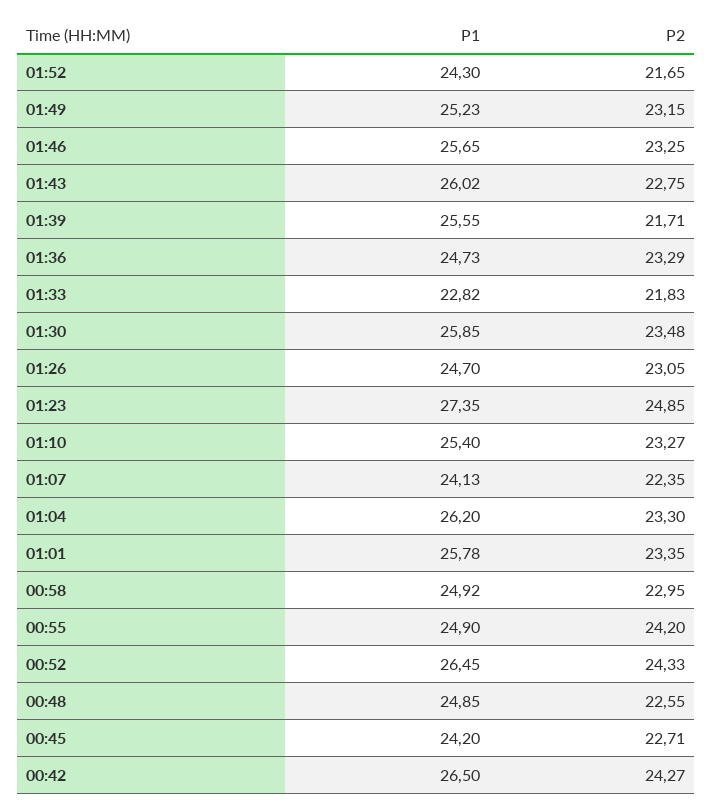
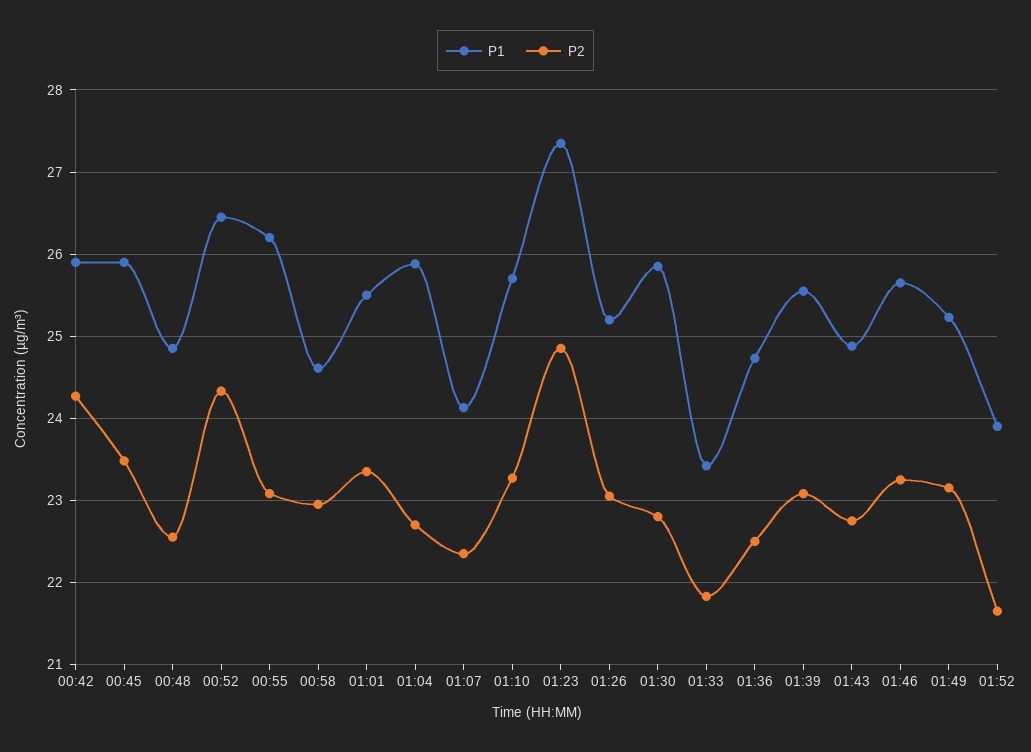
  {
    "P1": {
-     "01:52": 24.3,
+     "01:52": 23.9,
      "01:49": 25.23,
      "01:46": 25.65,
-     "01:43": 26.02,
+     "01:43": 24.9,
      "01:39": 25.55,
      "01:36": 24.73,
-     "01:33": 22.82,
+     "01:33": 23.4,
      "01:30": 25.85,
-     "01:26": 24.7,
+     "01:26": 25.2,
      "01:23": 27.35,
-     "01:10": 25.4,
+     "01:10": 25.7,
      "01:07": 24.13,
-     "01:04": 26.2,
+     "01:04": 25.9,
-     "01:01": 25.78,
+     "01:01": 25.5,
-     "00:58": 24.92,
+     "00:58": 24.6,
-     "00:55": 24.9,
+     "00:55": 26.2,
      "00:52": 26.45,
      "00:48": 24.85,
-     "00:45": 24.2,
+     "00:45": 25.9,
-     "00:42": 26.5
+     "00:42": 25.9
    },
    "P2": {
      "01:52": 21.65,
      "01:49": 23.15,
      "01:46": 23.25,
      "01:43": 22.75,
-     "01:39": 21.71,
+     "01:39": 23.1,
-     "01:36": 23.29,
+     "01:36": 22.5,
      "01:33": 21.83,
-     "01:30": 23.48,
+     "01:30": 22.8,
      "01:26": 23.05,
      "01:23": 24.85,
      "01:10": 23.27,
      "01:07": 22.35,
-     "01:04": 23.3,
+     "01:04": 22.7,
      "01:01": 23.35,
      "00:58": 22.95,
-     "00:55": 24.2,
+     "00:55": 23.1,
      "00:52": 24.33,
      "00:48": 22.55,
-     "00:45": 22.71,
+     "00:45": 23.5,
      "00:42": 24.27
    }
  }

